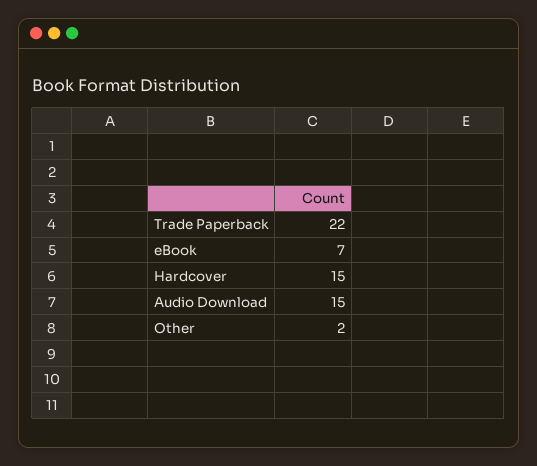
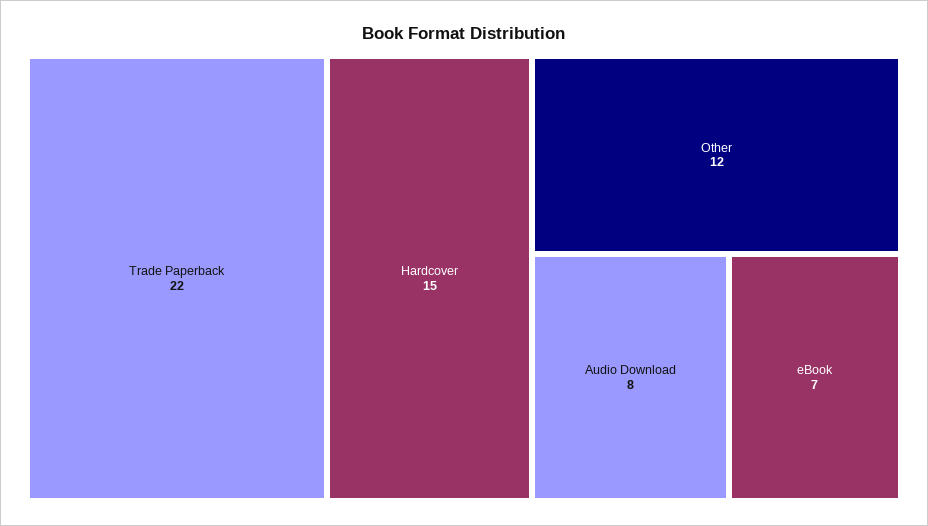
  {
    "Trade Paperback": 22,
    "eBook": 7,
    "Hardcover": 15,
-   "Audio Download": 15,
+   "Audio Download": 8,
-   "Other": 2
+   "Other": 12
  }

